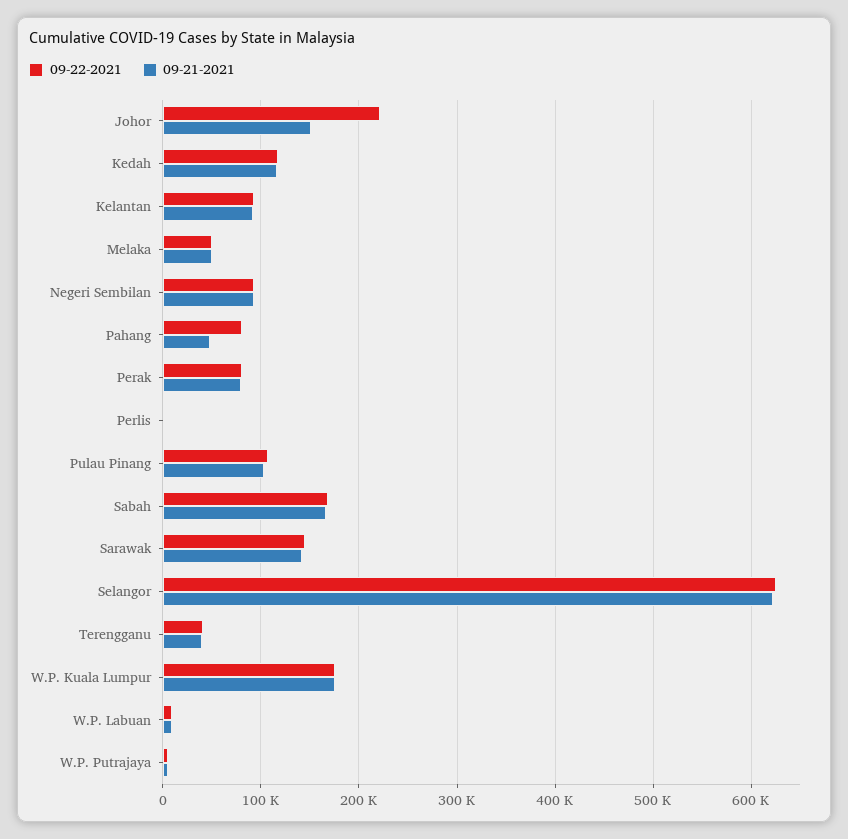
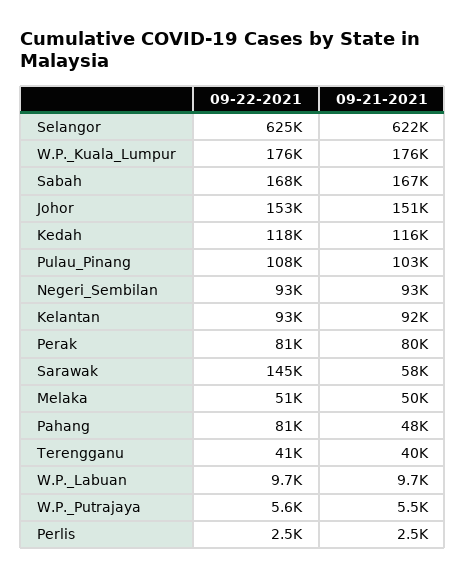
  {
    "09-22-2021": {
-     "Johor": 220000,
+     "Johor": 153000,
      "Kedah": 118000,
      "Kelantan": 93000,
      "Melaka": 51000,
      "Negeri Sembilan": 93000,
      "Pahang": 81000,
      "Perak": 81000,
      "Perlis": 2500,
      "Pulau Pinang": 108000,
      "Sabah": 168000,
      "Sarawak": 145000,
      "Selangor": 625000,
      "Terengganu": 41000,
      "W.P. Kuala Lumpur": 176000,
      "W.P. Labuan": 9700,
      "W.P. Putrajaya": 5600
    },
    "09-21-2021": {
      "Johor": 151000,
      "Kedah": 116000,
      "Kelantan": 92000,
      "Melaka": 50000,
      "Negeri Sembilan": 93000,
      "Pahang": 48000,
      "Perak": 80000,
      "Perlis": 2500,
      "Pulau Pinang": 103000,
      "Sabah": 167000,
-     "Sarawak": 140000,
+     "Sarawak": 58000,
      "Selangor": 622000,
      "Terengganu": 40000,
      "W.P. Kuala Lumpur": 176000,
      "W.P. Labuan": 9700,
      "W.P. Putrajaya": 5500
    }
  }

